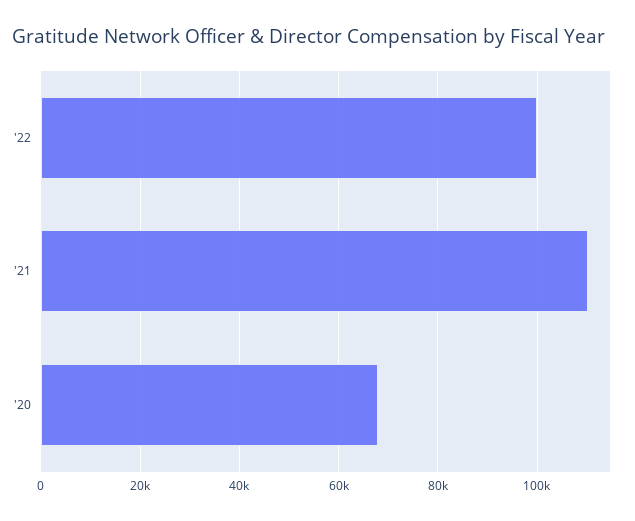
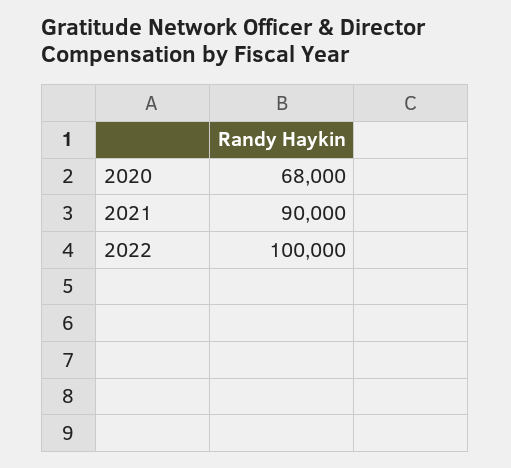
  {
    "'22": 100000,
-   "'21": 110000,
+   "'21": 90000,
    "'20": 68000
  }

